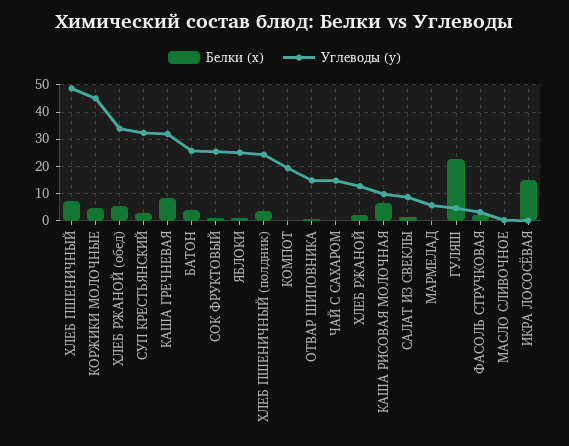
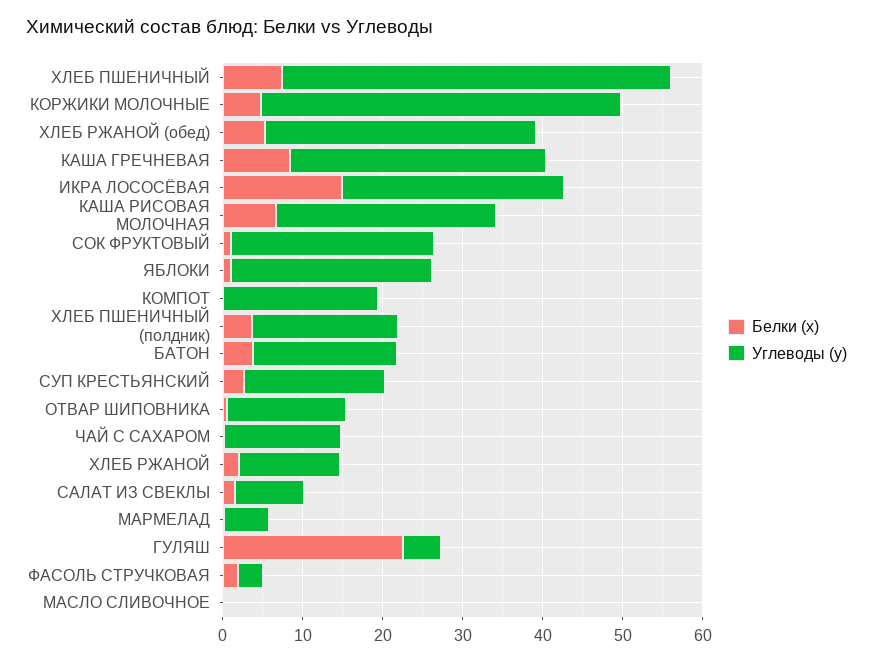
  {
    "Белки (x)": {
      "ХЛЕБ ПШЕНИЧНЫЙ": 8,
      "КОРЖИКИ МОЛОЧНЫЕ": 4,
      "ХЛЕБ РЖАНОЙ (обед)": 6,
      "СУП КРЕСТЬЯНСКИЙ": 2,
      "КАША ГРЕЧНЕВАЯ": 8,
      "БАТОН": 4,
      "СОК ФРУКТОВЫЙ": 2,
      "ЯБЛОКИ": 2,
      "ХЛЕБ ПШЕНИЧНЫЙ (полдник)": 4,
      "КОМПОТ": 0,
      "ОТВАР ШИПОВНИКА": 0,
      "ЧАЙ С САХАРОМ": 0,
      "ХЛЕБ РЖАНОЙ": 2,
      "КАША РИСОВАЯ МОЛОЧНАЯ": 6,
      "САЛАТ ИЗ СВЕКЛЫ": 2,
      "МАРМЕЛАД": 0,
      "ГУЛЯШ": 22,
      "ФАСОЛЬ СТРУЧКОВАЯ": 2,
      "МАСЛО СЛИВОЧНОЕ": 0,
      "ИКРА ЛОСОСЁВАЯ": 14
    },
    "Углеводы (y)": {
      "ХЛЕБ ПШЕНИЧНЫЙ": 48,
      "КОРЖИКИ МОЛОЧНЫЕ": 46,
      "ХЛЕБ РЖАНОЙ (обед)": 34,
-     "СУП КРЕСТЬЯНСКИЙ": 32.5,
+     "СУП КРЕСТЬЯНСКИЙ": 18,
      "КАША ГРЕЧНЕВАЯ": 32,
-     "БАТОН": 25,
+     "БАТОН": 18,
      "СОК ФРУКТОВЫЙ": 26,
      "ЯБЛОКИ": 26,
-     "ХЛЕБ ПШЕНИЧНЫЙ (полдник)": 25,
+     "ХЛЕБ ПШЕНИЧНЫЙ (полдник)": 18,
      "КОМПОТ": 20,
      "ОТВАР ШИПОВНИКА": 14,
      "ЧАЙ С САХАРОМ": 14,
      "ХЛЕБ РЖАНОЙ": 12,
-     "КАША РИСОВАЯ МОЛОЧНАЯ": 10,
+     "КАША РИСОВАЯ МОЛОЧНАЯ": 28,
      "САЛАТ ИЗ СВЕКЛЫ": 8,
      "МАРМЕЛАД": 6,
      "ГУЛЯШ": 4,
      "ФАСОЛЬ СТРУЧКОВАЯ": 4,
      "МАСЛО СЛИВОЧНОЕ": 0,
-     "ИКРА ЛОСОСЁВАЯ": 0
+     "ИКРА ЛОСОСЁВАЯ": 28
    }
  }

